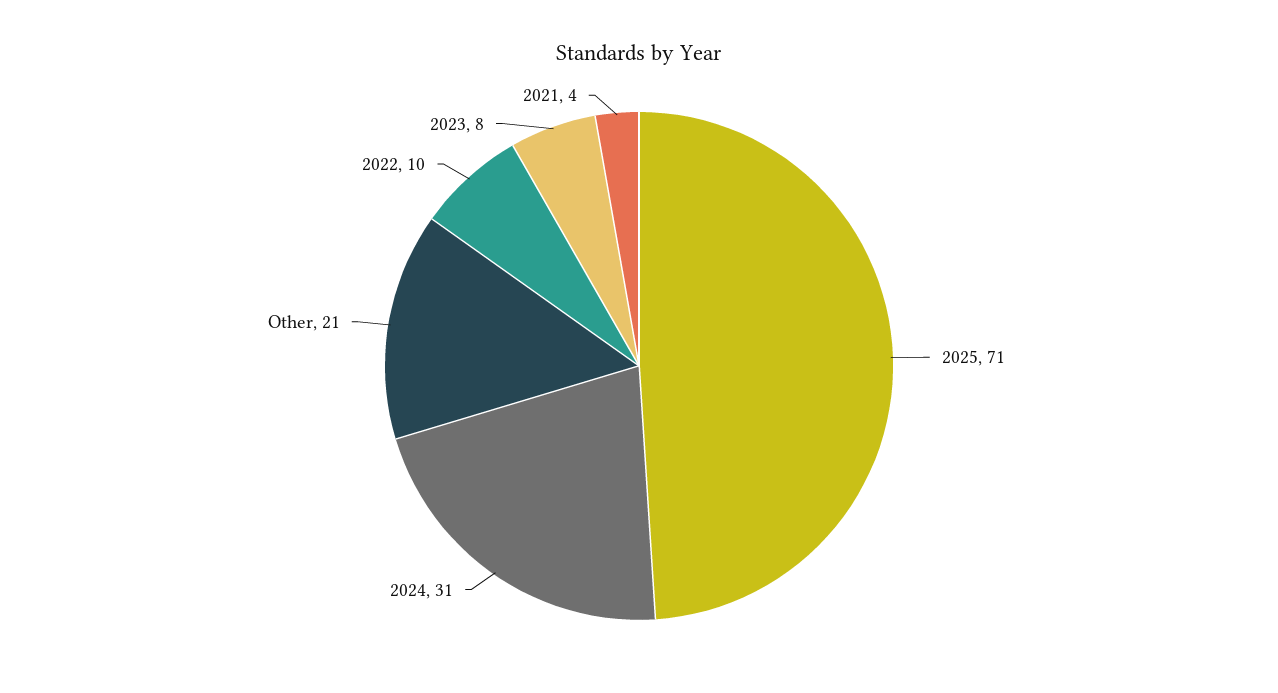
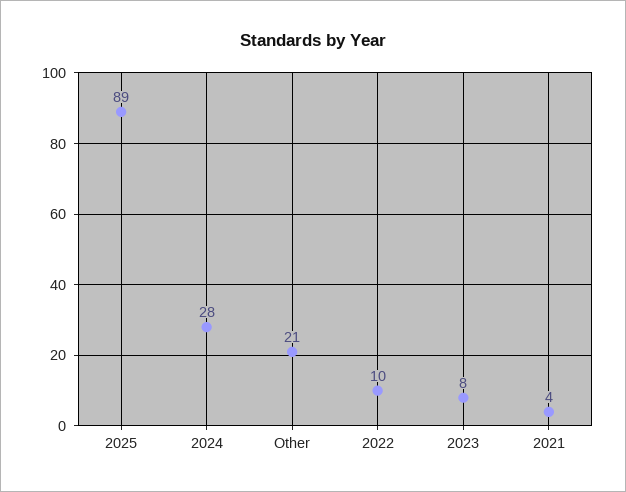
  {
-   "2025": 71,
+   "2025": 89,
-   "2024": 31,
+   "2024": 28,
    "Other": 21,
    "2022": 10,
    "2023": 8,
    "2021": 4
  }

